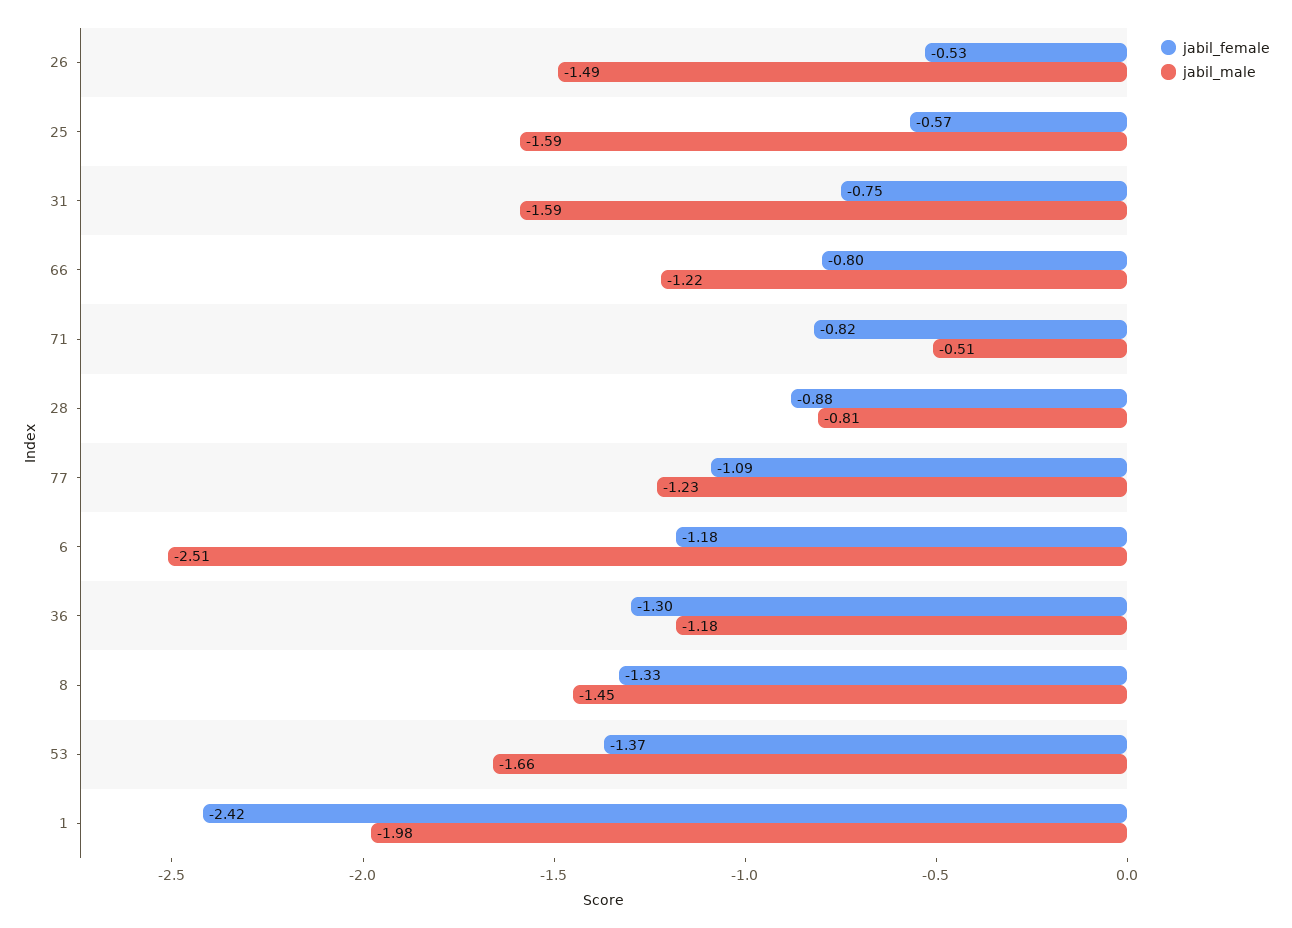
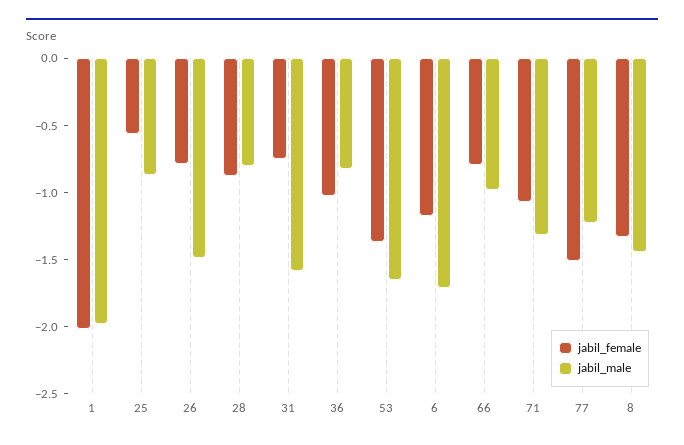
  {
    "jabil_female": {
-     "26": -0.53,
+     "26": -0.8,
      "25": -0.57,
      "31": -0.75,
      "66": -0.8,
-     "71": -0.82,
+     "71": -1.1,
      "28": -0.88,
-     "77": -1.09,
+     "77": -1.5,
      "6": -1.18,
-     "36": -1.3,
+     "36": -1,
      "8": -1.33,
      "53": -1.37,
-     "1": -2.42
+     "1": -2
    },
    "jabil_male": {
      "26": -1.49,
-     "25": -1.59,
+     "25": -0.9,
      "31": -1.59,
-     "66": -1.22,
+     "66": -1,
-     "71": -0.51,
+     "71": -1.3,
      "28": -0.81,
      "77": -1.23,
-     "6": -2.51,
+     "6": -1.7,
-     "36": -1.18,
+     "36": -0.8,
      "8": -1.45,
      "53": -1.66,
      "1": -1.98
    }
  }

